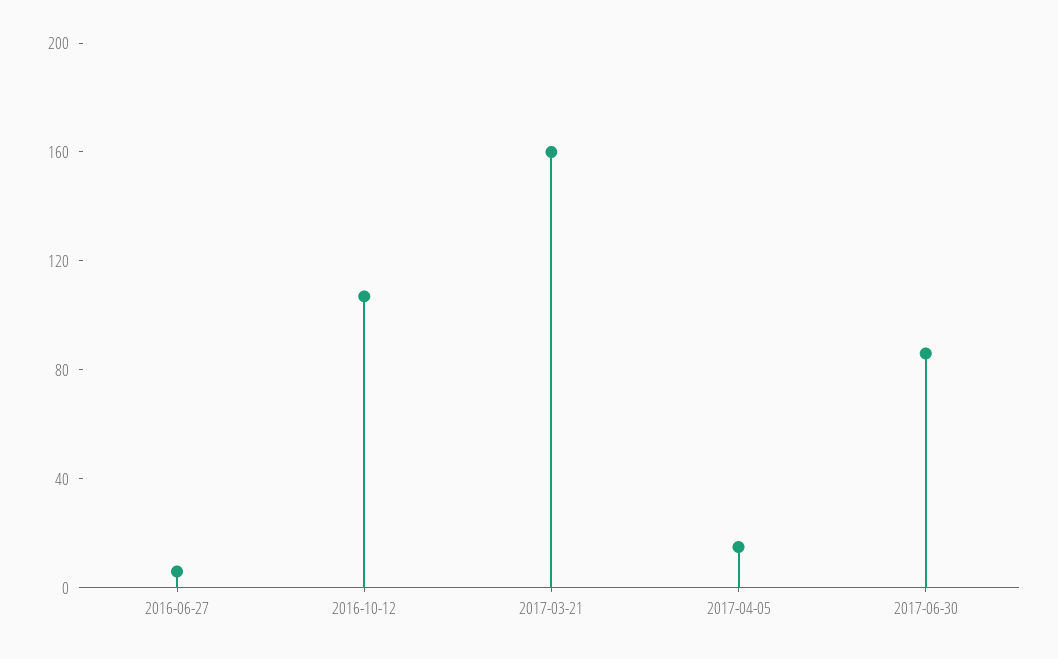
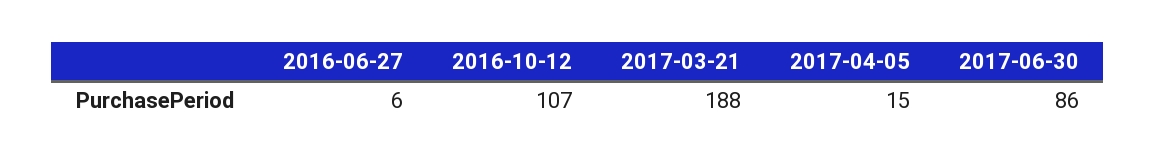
  {
    "2016-06-27": 6,
    "2016-10-12": 107,
-   "2017-03-21": 160,
+   "2017-03-21": 188,
    "2017-04-05": 15,
    "2017-06-30": 86
  }

